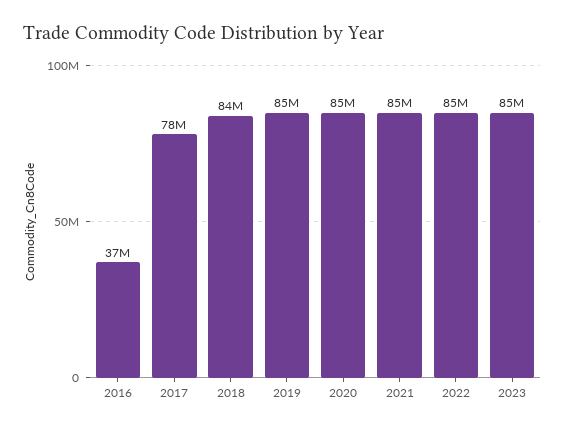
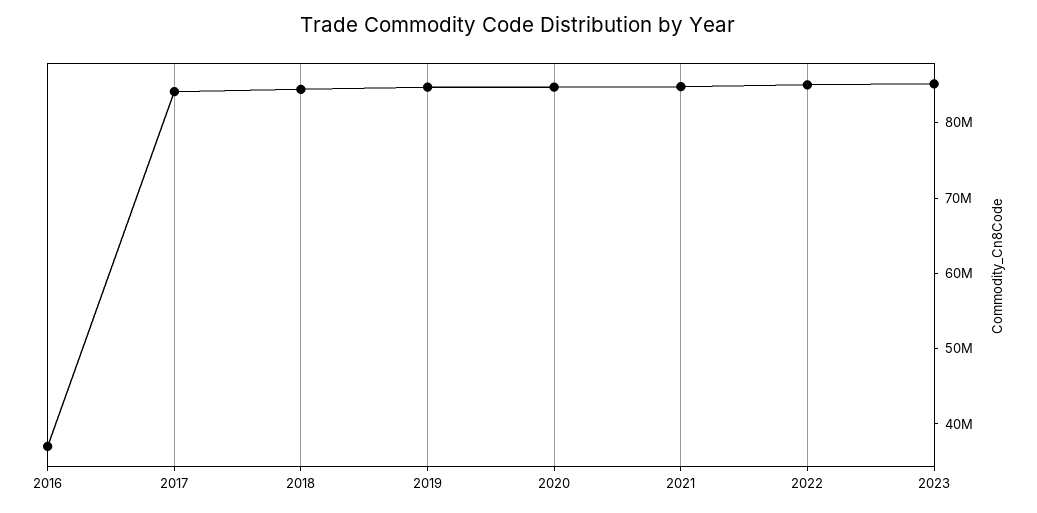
  {
    "2016": 37000000,
-   "2017": 78000000,
+   "2017": 84000000,
    "2018": 84000000,
    "2019": 85000000,
    "2020": 85000000,
    "2021": 85000000,
    "2022": 85000000,
    "2023": 85000000
  }

